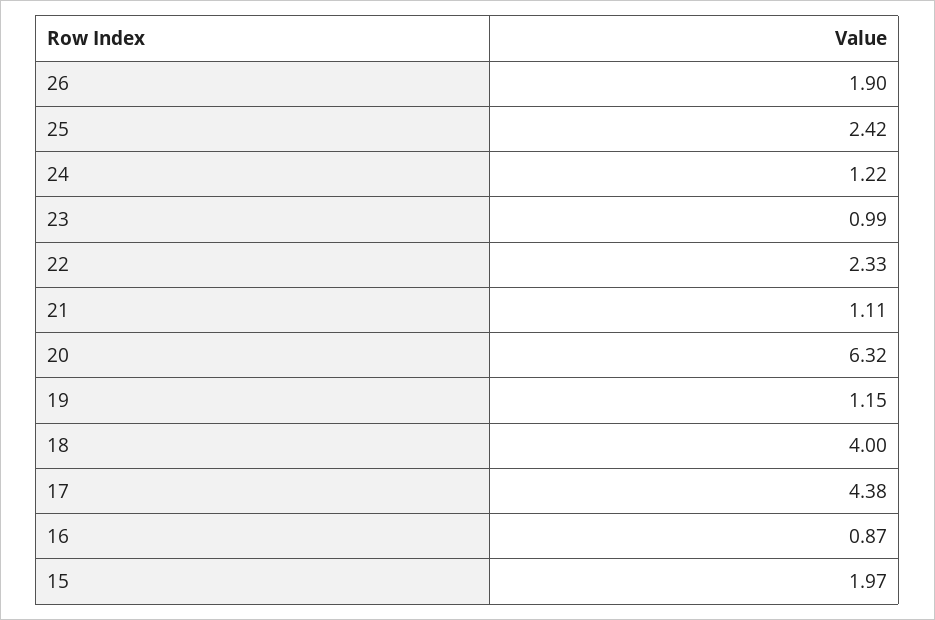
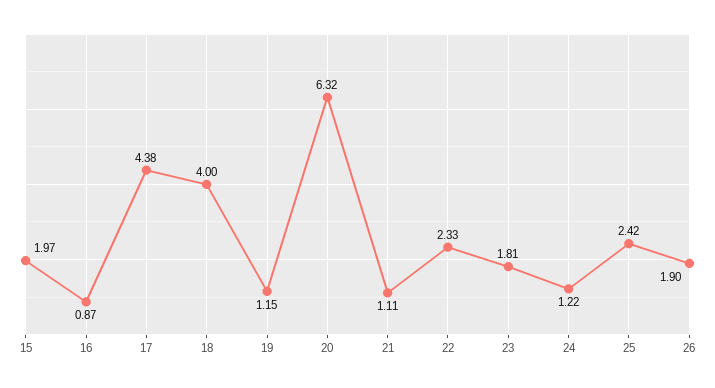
  {
    "26": 1.9,
    "25": 2.42,
    "24": 1.22,
-   "23": 0.99,
+   "23": 1.81,
    "22": 2.33,
    "21": 1.11,
    "20": 6.32,
    "19": 1.15,
    "18": 4,
    "17": 4.38,
    "16": 0.87,
    "15": 1.97
  }

